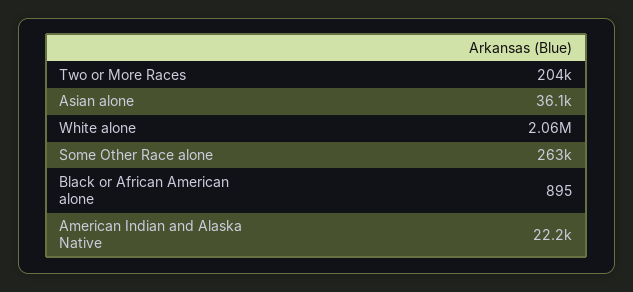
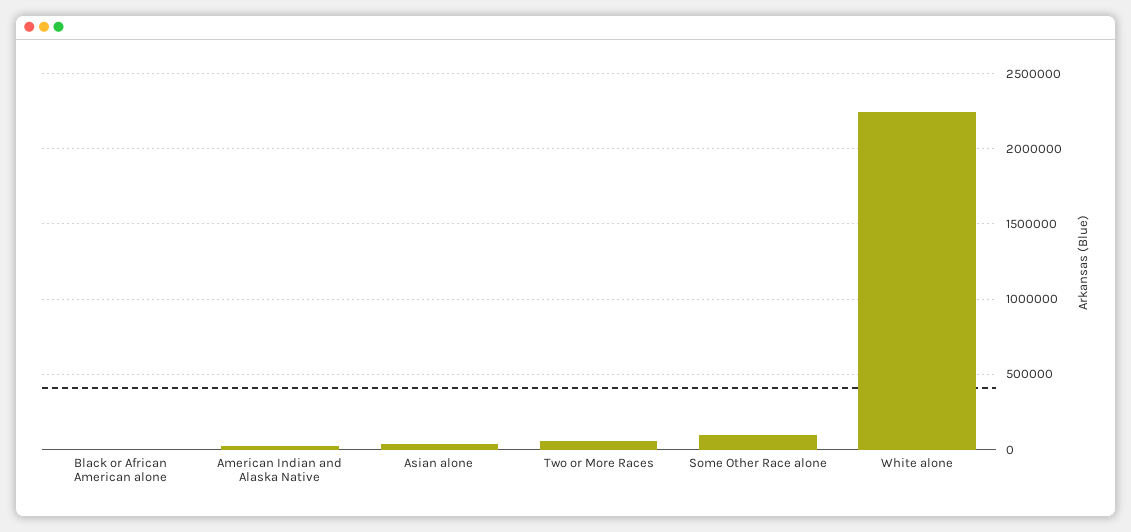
  {
-   "Two or More Races": 204000,
+   "Two or More Races": 50000,
    "Asian alone": 36100,
-   "White alone": 2060000,
+   "White alone": 2250000,
-   "Some Other Race alone": 263000,
+   "Some Other Race alone": 100000,
    "Black or African American alone": 895,
    "American Indian and Alaska Native": 22200
  }

